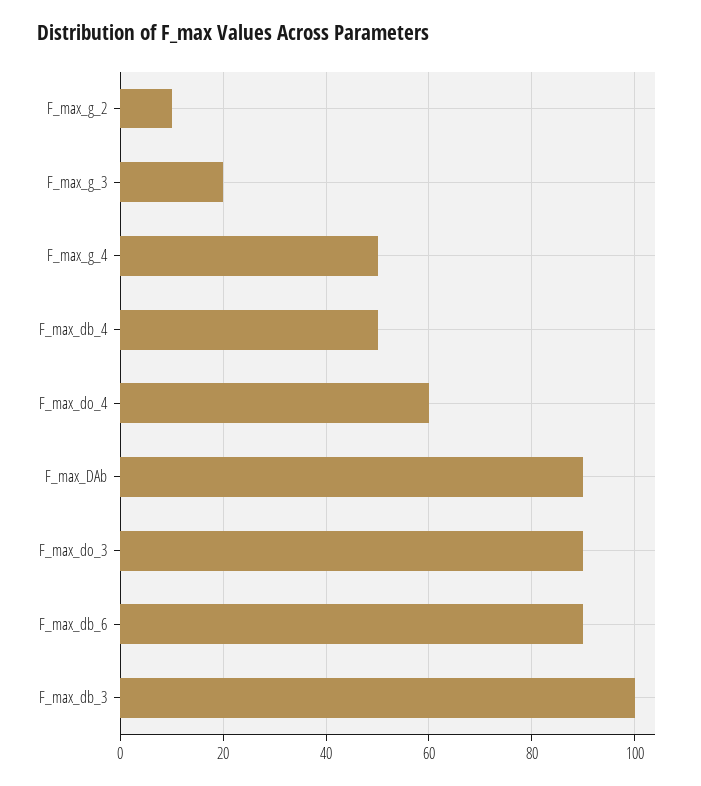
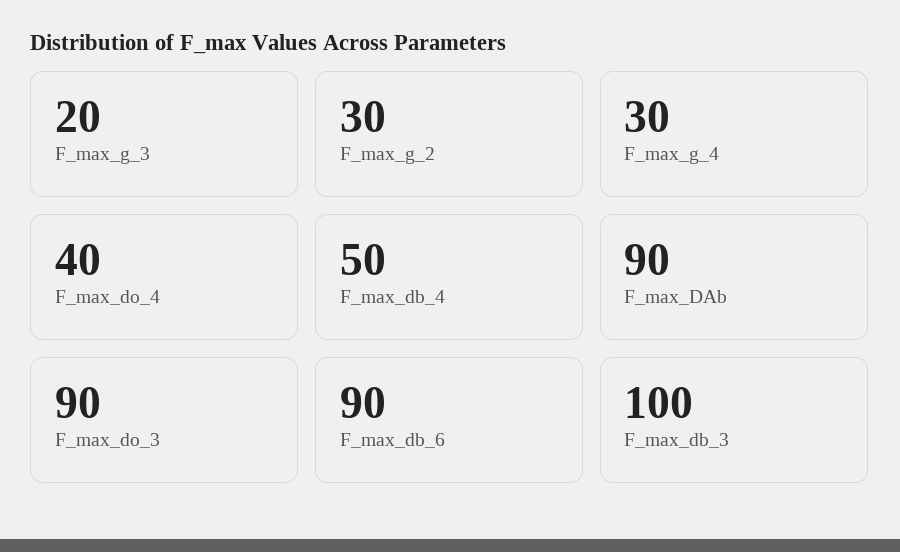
  {
-   "F_max_g_2": 10,
+   "F_max_g_2": 30,
    "F_max_g_3": 20,
-   "F_max_g_4": 50,
+   "F_max_g_4": 30,
    "F_max_db_4": 50,
-   "F_max_do_4": 60,
+   "F_max_do_4": 40,
    "F_max_DAb": 90,
    "F_max_do_3": 90,
    "F_max_db_6": 90,
    "F_max_db_3": 100
  }

